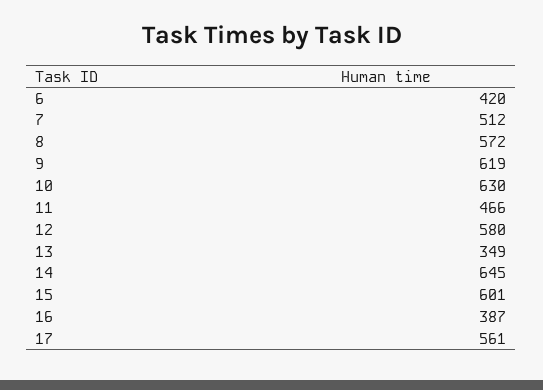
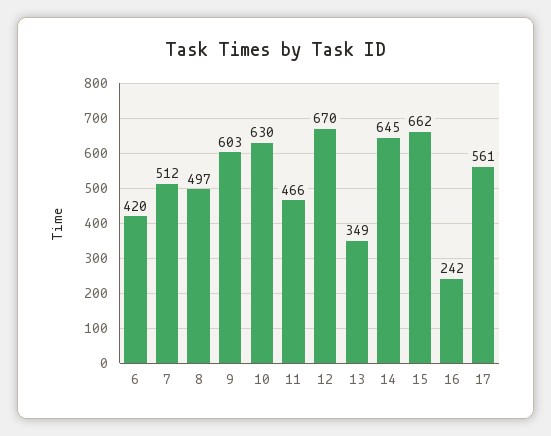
  {
    "6": 420,
    "7": 512,
-   "8": 572,
+   "8": 497,
-   "9": 619,
+   "9": 603,
    "10": 630,
    "11": 466,
-   "12": 580,
+   "12": 670,
    "13": 349,
    "14": 645,
-   "15": 601,
+   "15": 662,
-   "16": 387,
+   "16": 242,
    "17": 561
  }

